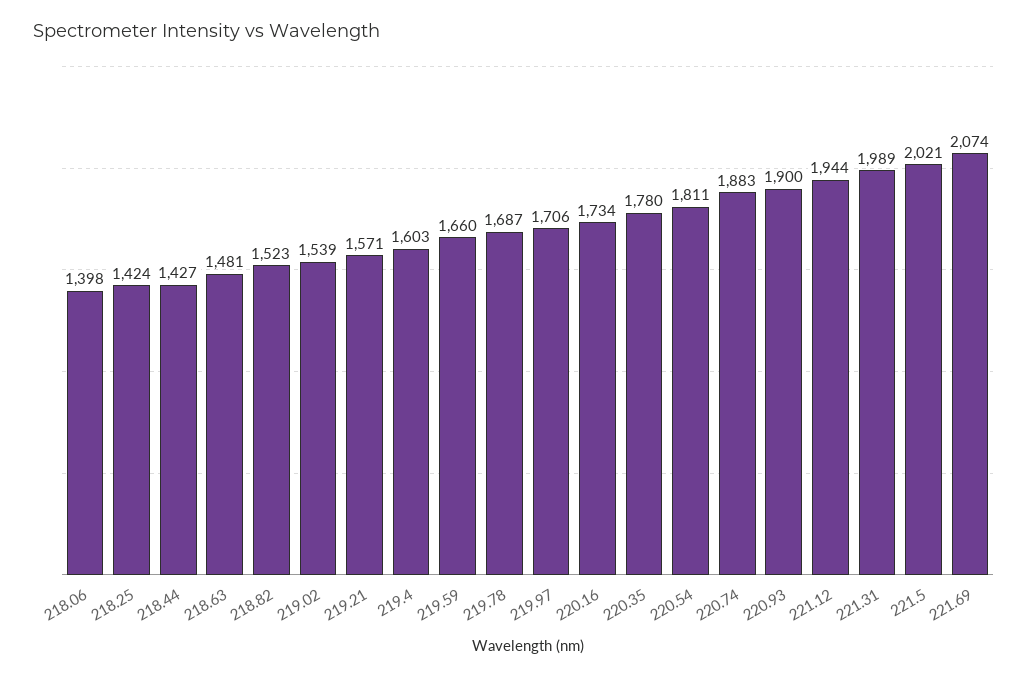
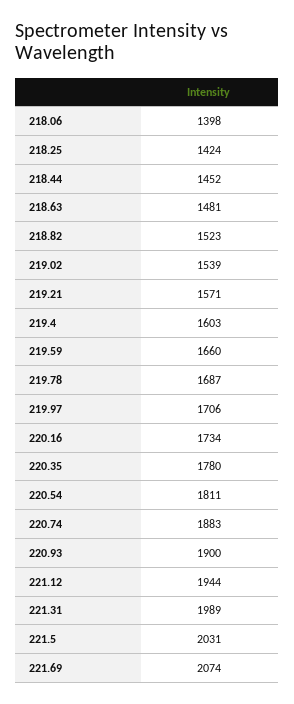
  {
    "218.06": 1398,
    "218.25": 1424,
-   "218.44": 1427,
+   "218.44": 1452,
    "218.63": 1481,
    "218.82": 1523,
    "219.02": 1539,
    "219.21": 1571,
    "219.4": 1603,
    "219.59": 1660,
    "219.78": 1687,
    "219.97": 1706,
    "220.16": 1734,
    "220.35": 1780,
    "220.54": 1811,
    "220.74": 1883,
    "220.93": 1900,
    "221.12": 1944,
    "221.31": 1989,
-   "221.5": 2021,
+   "221.5": 2031,
    "221.69": 2074
  }

